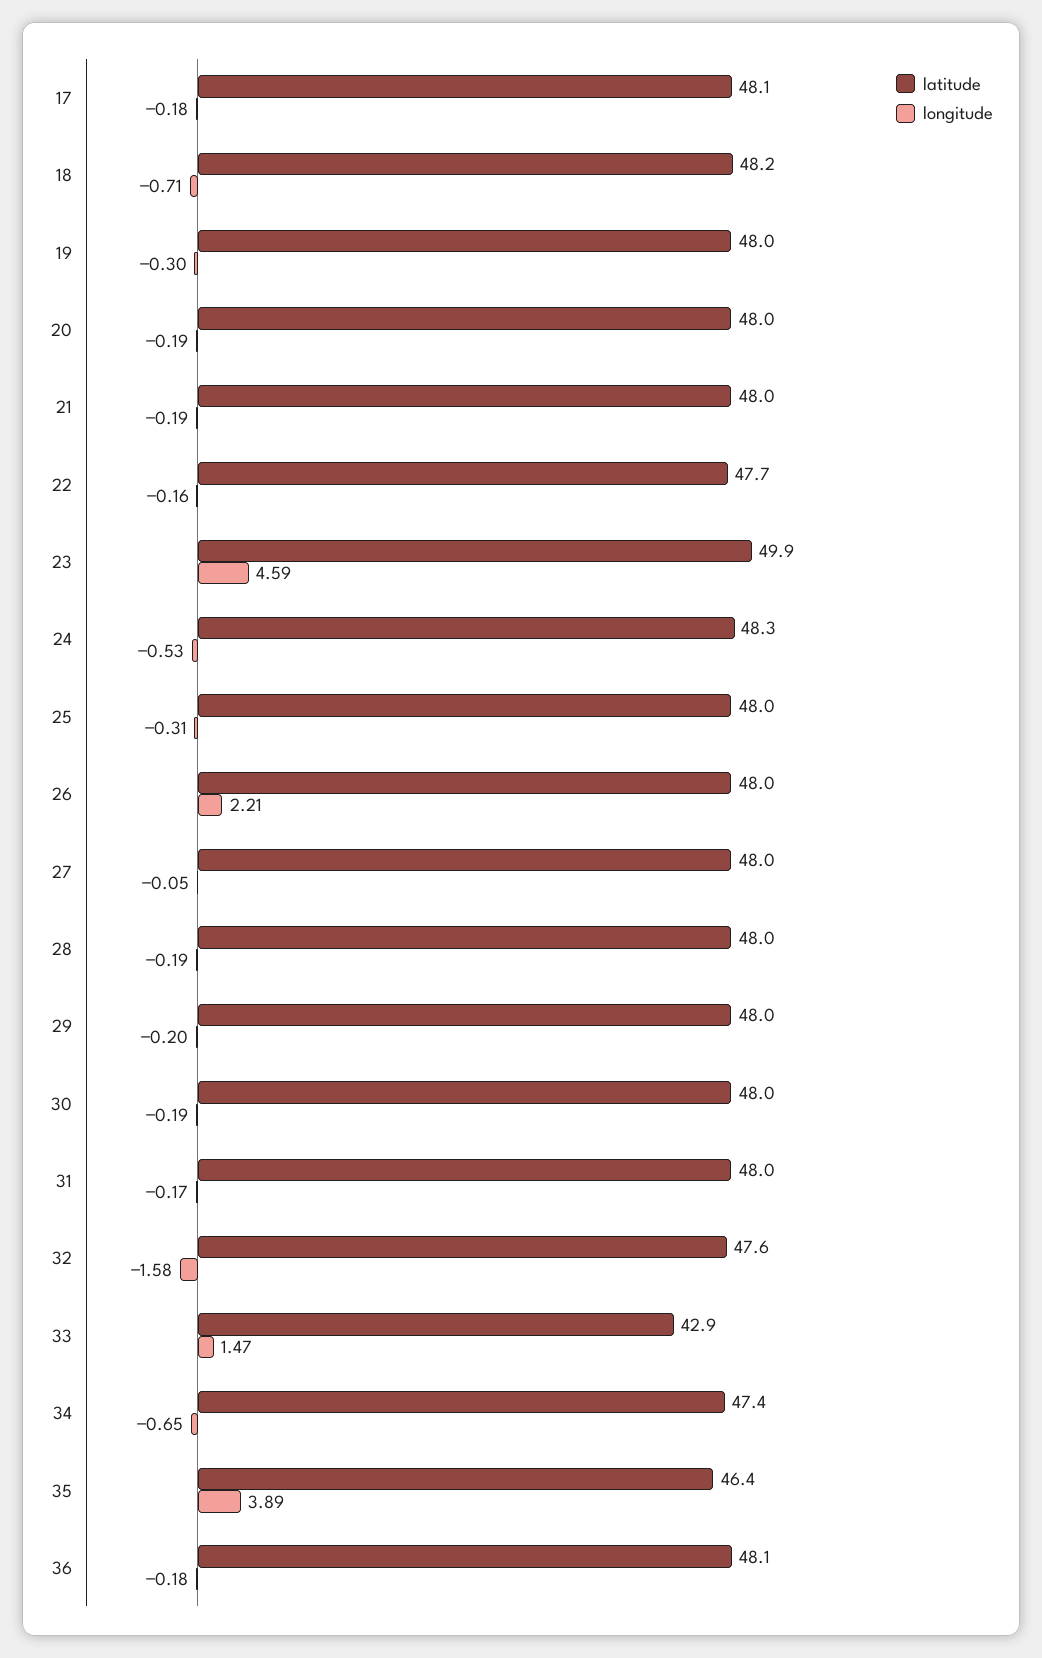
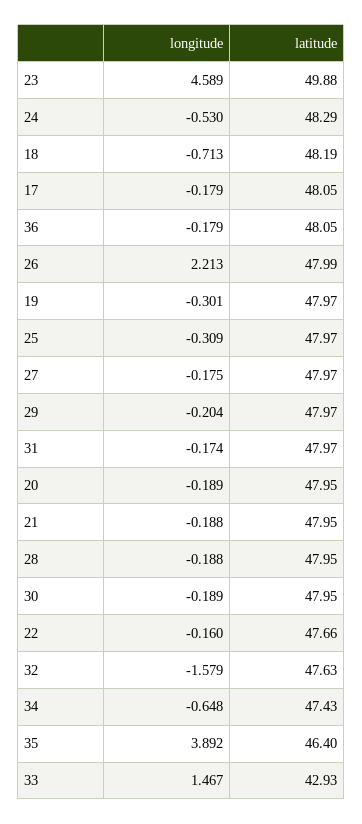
  {
    "latitude": {
      "17": 48.05,
      "18": 48.19,
      "19": 47.97,
      "20": 47.95,
      "21": 47.95,
      "22": 47.66,
      "23": 49.88,
      "24": 48.29,
      "25": 47.97,
      "26": 47.99,
      "27": 47.97,
      "28": 47.95,
      "29": 47.97,
      "30": 47.95,
      "31": 47.97,
      "32": 47.63,
      "33": 42.93,
      "34": 47.43,
      "35": 46.4,
      "36": 48.05
    },
    "longitude": {
      "17": -0.179,
      "18": -0.713,
      "19": -0.301,
      "20": -0.189,
      "21": -0.188,
      "22": -0.16,
      "23": 4.589,
      "24": -0.53,
      "25": -0.309,
      "26": 2.213,
-     "27": -0.05,
+     "27": -0.175,
      "28": -0.188,
      "29": -0.204,
      "30": -0.189,
      "31": -0.174,
      "32": -1.579,
      "33": 1.467,
      "34": -0.648,
      "35": 3.892,
      "36": -0.179
    }
  }

